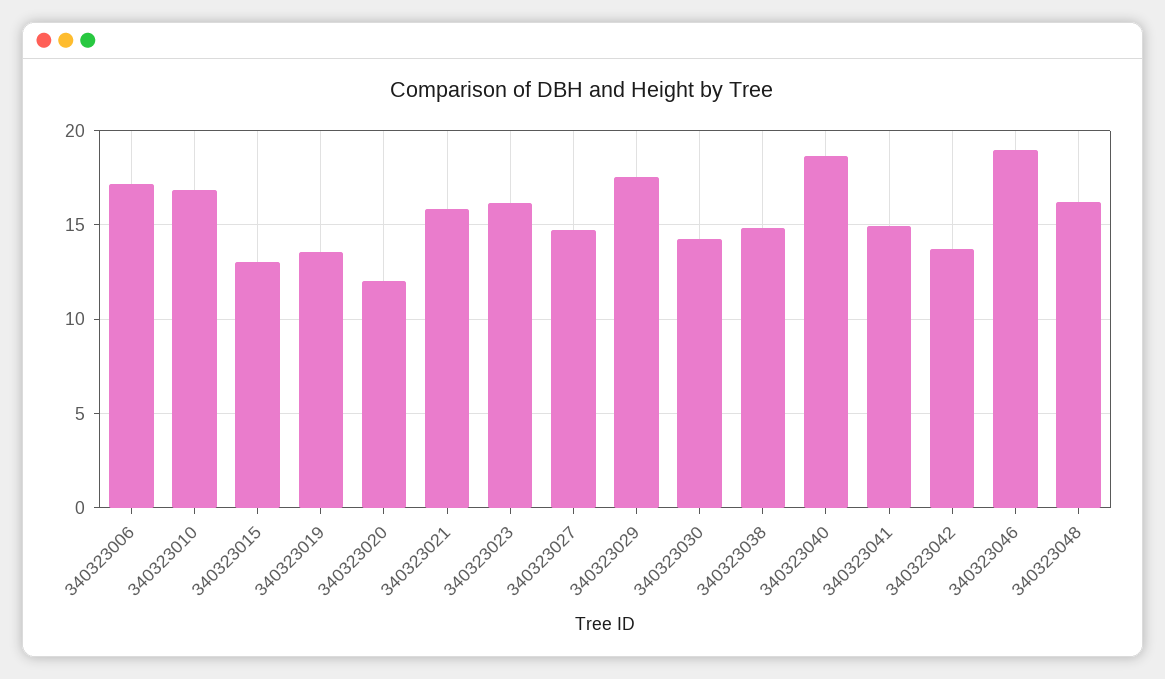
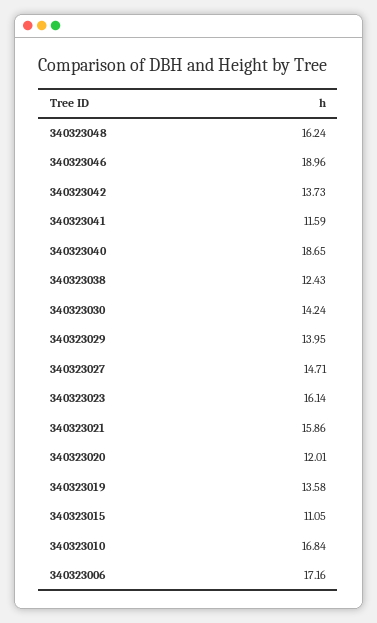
  {
    "340323006": 17.16,
    "340323010": 16.84,
-   "340323015": 13,
+   "340323015": 11.05,
    "340323019": 13.58,
    "340323020": 12.01,
    "340323021": 15.86,
    "340323023": 16.14,
    "340323027": 14.71,
-   "340323029": 17.5,
+   "340323029": 13.95,
    "340323030": 14.24,
-   "340323038": 15,
+   "340323038": 12.43,
    "340323040": 18.65,
-   "340323041": 15,
+   "340323041": 11.59,
    "340323042": 13.73,
    "340323046": 18.96,
    "340323048": 16.24
  }

